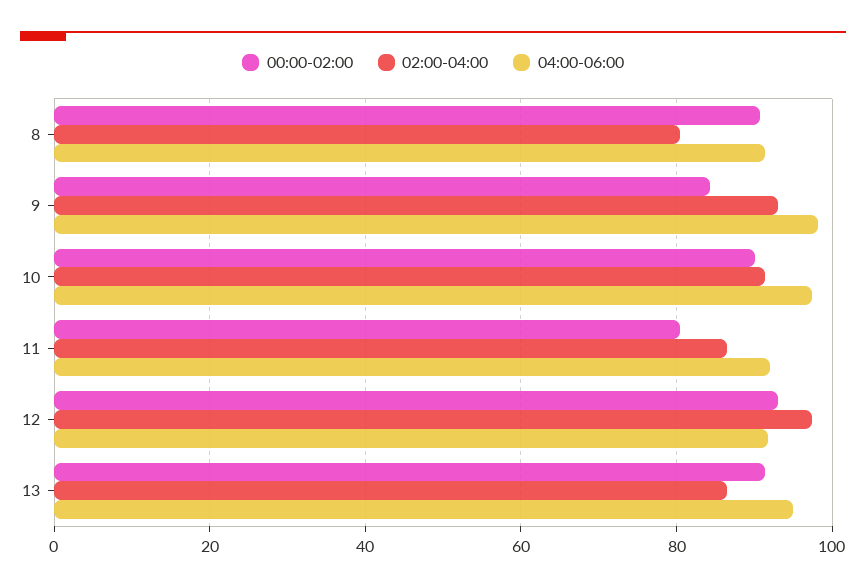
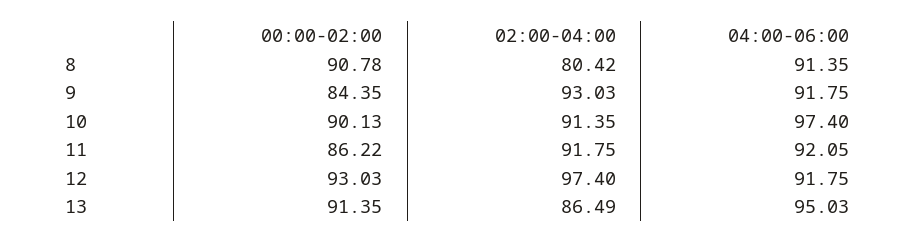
  {
    "00:00-02:00": {
      "8": 90.78,
      "9": 84.35,
      "10": 90.13,
-     "11": 80,
+     "11": 86.22,
      "12": 93.03,
      "13": 91.35
    },
    "02:00-04:00": {
      "8": 80.42,
      "9": 93.03,
      "10": 91.35,
-     "11": 86,
+     "11": 91.75,
      "12": 97.4,
      "13": 86.49
    },
    "04:00-06:00": {
      "8": 91.35,
-     "9": 98,
+     "9": 91.75,
      "10": 97.4,
      "11": 92.05,
      "12": 91.75,
      "13": 95.03
    }
  }

